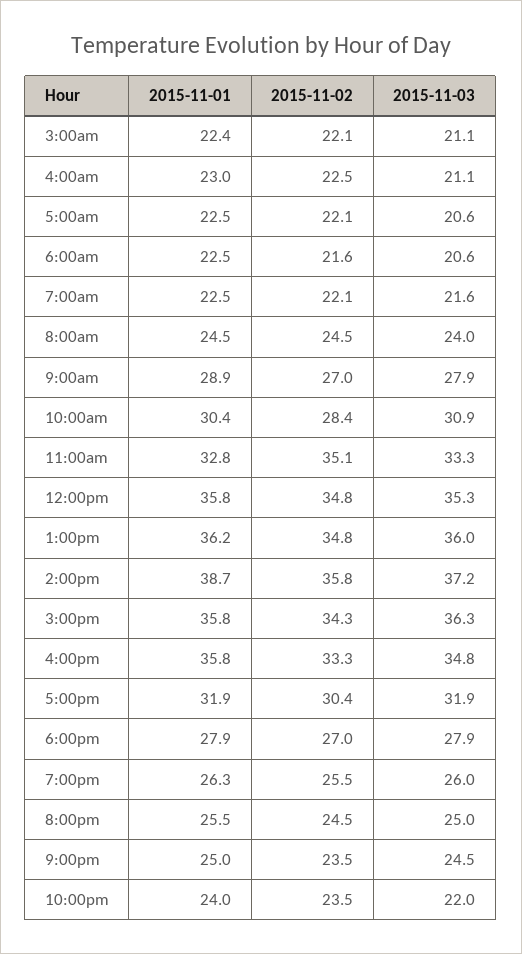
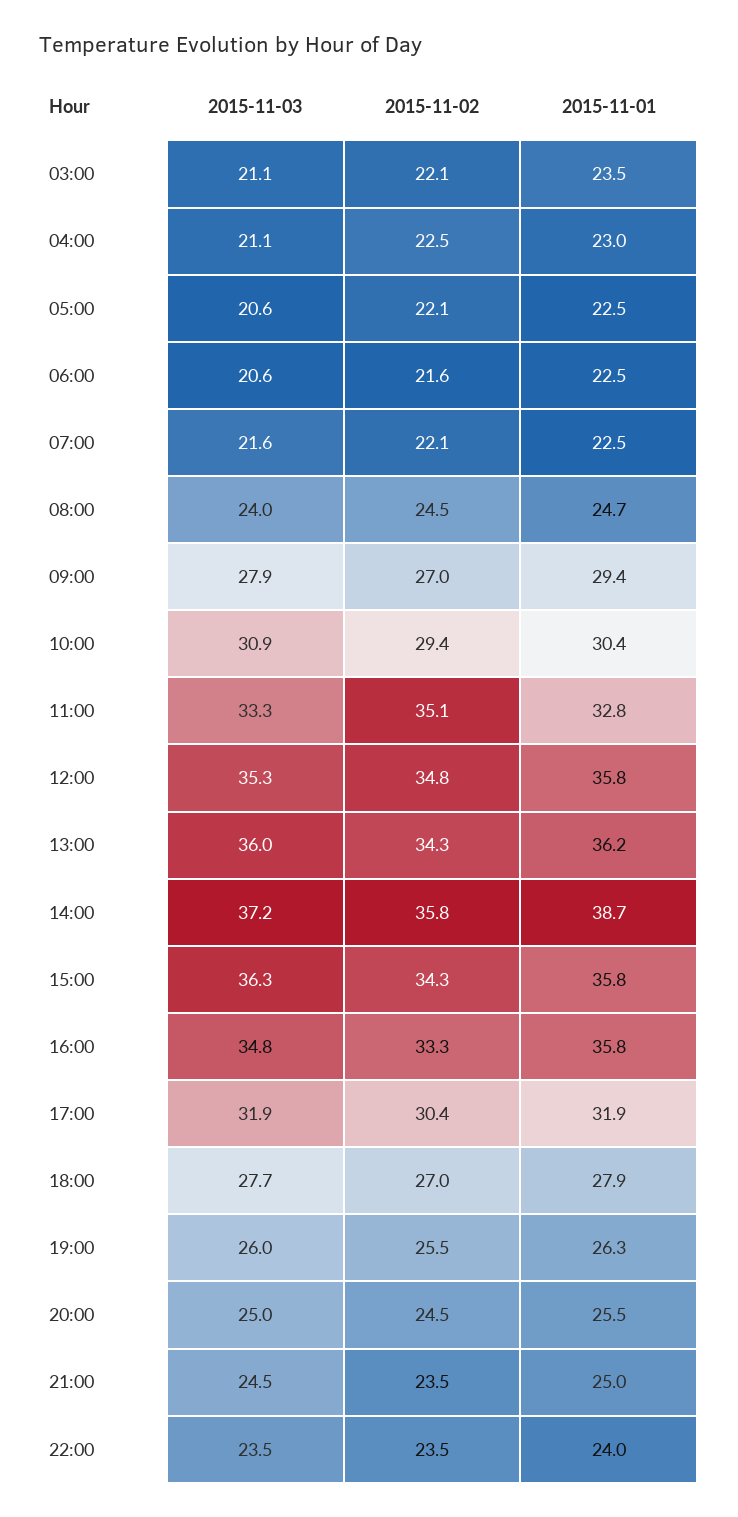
  {
    "2015-11-01": {
-     "3:00am": 22.4,
+     "3:00am": 23.5,
      "4:00am": 23,
      "5:00am": 22.5,
      "6:00am": 22.5,
      "7:00am": 22.5,
-     "8:00am": 24.5,
+     "8:00am": 24.7,
-     "9:00am": 28.9,
+     "9:00am": 29.4,
      "10:00am": 30.4,
      "11:00am": 32.8,
      "12:00pm": 35.8,
      "1:00pm": 36.2,
      "2:00pm": 38.7,
      "3:00pm": 35.8,
      "4:00pm": 35.8,
      "5:00pm": 31.9,
      "6:00pm": 27.9,
      "7:00pm": 26.3,
      "8:00pm": 25.5,
      "9:00pm": 25,
      "10:00pm": 24
    },
    "2015-11-02": {
      "3:00am": 22.1,
      "4:00am": 22.5,
      "5:00am": 22.1,
      "6:00am": 21.6,
      "7:00am": 22.1,
      "8:00am": 24.5,
      "9:00am": 27,
-     "10:00am": 28.4,
+     "10:00am": 29.4,
      "11:00am": 35.1,
      "12:00pm": 34.8,
-     "1:00pm": 34.8,
+     "1:00pm": 34.3,
      "2:00pm": 35.8,
      "3:00pm": 34.3,
      "4:00pm": 33.3,
      "5:00pm": 30.4,
      "6:00pm": 27,
      "7:00pm": 25.5,
      "8:00pm": 24.5,
      "9:00pm": 23.5,
      "10:00pm": 23.5
    },
    "2015-11-03": {
      "3:00am": 21.1,
      "4:00am": 21.1,
      "5:00am": 20.6,
      "6:00am": 20.6,
      "7:00am": 21.6,
      "8:00am": 24,
      "9:00am": 27.9,
      "10:00am": 30.9,
      "11:00am": 33.3,
      "12:00pm": 35.3,
      "1:00pm": 36,
      "2:00pm": 37.2,
      "3:00pm": 36.3,
      "4:00pm": 34.8,
      "5:00pm": 31.9,
-     "6:00pm": 27.9,
+     "6:00pm": 27.7,
      "7:00pm": 26,
      "8:00pm": 25,
      "9:00pm": 24.5,
-     "10:00pm": 22
+     "10:00pm": 23.5
    }
  }

